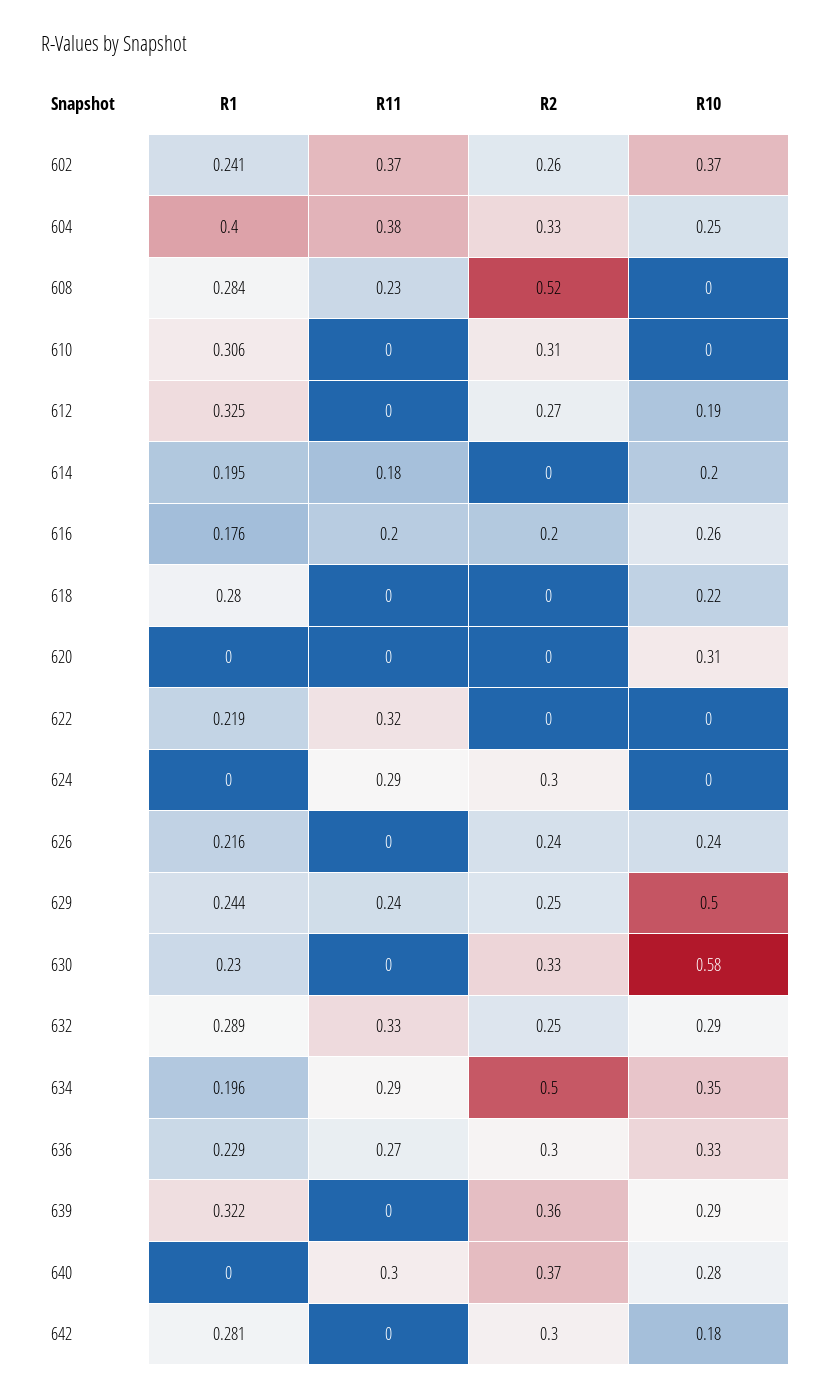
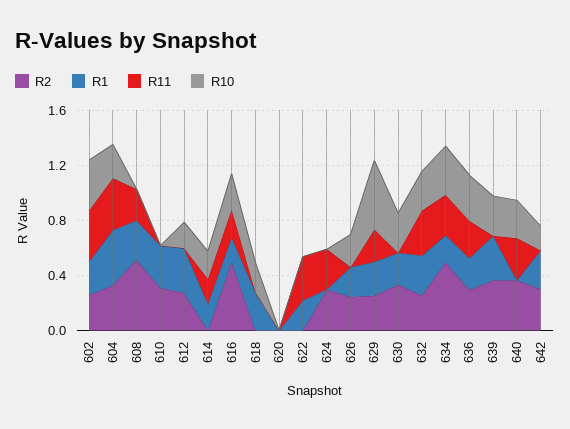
  {
    "R1": {
      "602": 0.241,
      "604": 0.4,
      "608": 0.284,
      "610": 0.306,
      "612": 0.325,
      "614": 0.195,
      "616": 0.176,
      "618": 0.28,
      "620": 0,
      "622": 0.219,
      "624": 0,
      "626": 0.216,
      "629": 0.244,
      "630": 0.23,
      "632": 0.289,
      "634": 0.196,
      "636": 0.229,
      "639": 0.322,
      "640": 0,
      "642": 0.281
    },
    "R11": {
      "602": 0.37,
      "604": 0.38,
      "608": 0.23,
      "610": 0,
      "612": 0,
      "614": 0.18,
      "616": 0.2,
      "618": 0,
      "620": 0,
      "622": 0.32,
      "624": 0.29,
      "626": 0,
      "629": 0.24,
      "630": 0,
      "632": 0.33,
      "634": 0.29,
      "636": 0.27,
      "639": 0,
      "640": 0.3,
      "642": 0
    },
    "R2": {
      "602": 0.26,
      "604": 0.33,
      "608": 0.52,
      "610": 0.31,
      "612": 0.27,
      "614": 0,
-     "616": 0.2,
+     "616": 0.5,
      "618": 0,
      "620": 0,
      "622": 0,
      "624": 0.3,
      "626": 0.24,
      "629": 0.25,
      "630": 0.33,
      "632": 0.25,
      "634": 0.5,
      "636": 0.3,
      "639": 0.36,
      "640": 0.37,
      "642": 0.3
    },
    "R10": {
      "602": 0.37,
      "604": 0.25,
      "608": 0,
      "610": 0,
      "612": 0.19,
      "614": 0.2,
      "616": 0.26,
      "618": 0.22,
-     "620": 0.31,
+     "620": 0,
      "622": 0,
      "624": 0,
      "626": 0.24,
      "629": 0.5,
-     "630": 0.58,
+     "630": 0.3,
      "632": 0.29,
      "634": 0.35,
      "636": 0.33,
      "639": 0.29,
      "640": 0.28,
      "642": 0.18
    }
  }

